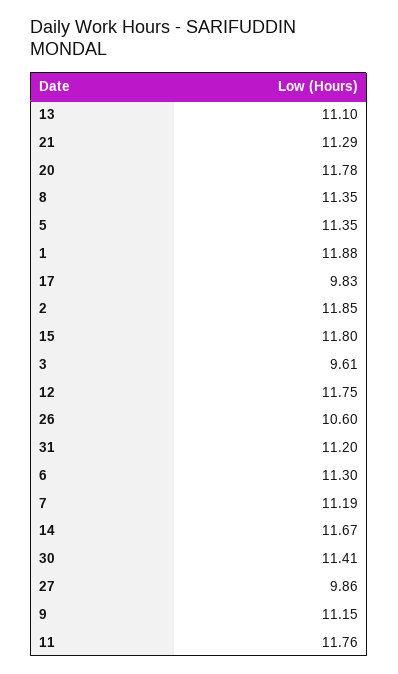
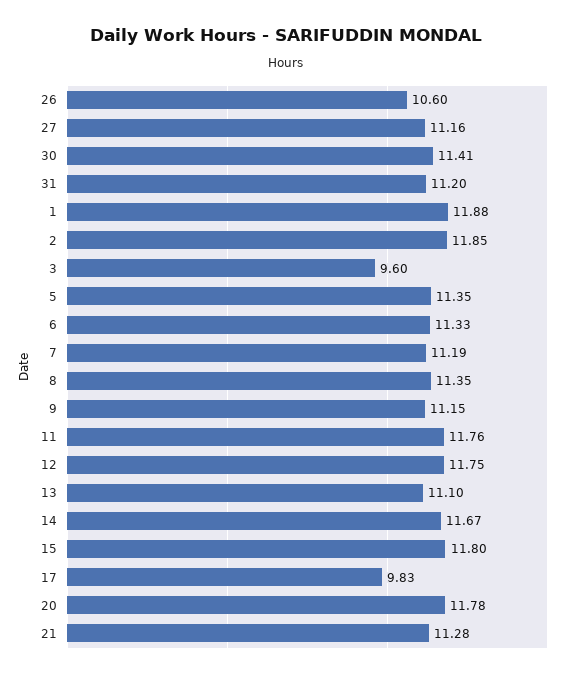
  {
    "13": 11.1,
-   "21": 11.29,
+   "21": 11.28,
    "20": 11.78,
    "8": 11.35,
    "5": 11.35,
    "1": 11.88,
    "17": 9.83,
    "2": 11.85,
    "15": 11.8,
-   "3": 9.61,
+   "3": 9.6,
    "12": 11.75,
    "26": 10.6,
    "31": 11.2,
-   "6": 11.3,
+   "6": 11.33,
    "7": 11.19,
    "14": 11.67,
    "30": 11.41,
-   "27": 9.86,
+   "27": 11.16,
    "9": 11.15,
    "11": 11.76
  }

